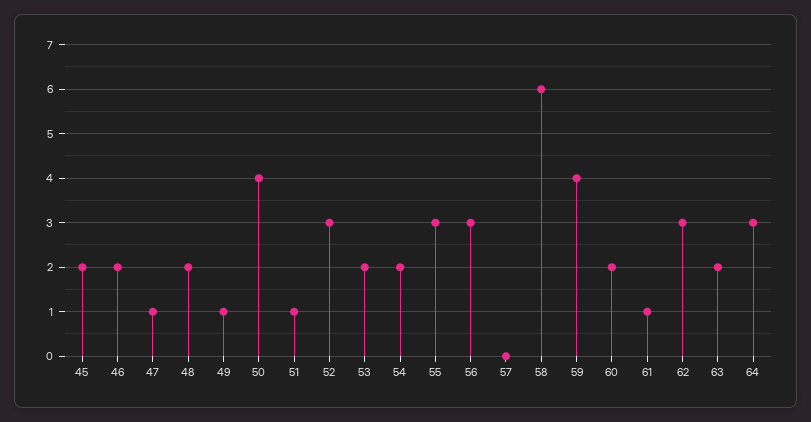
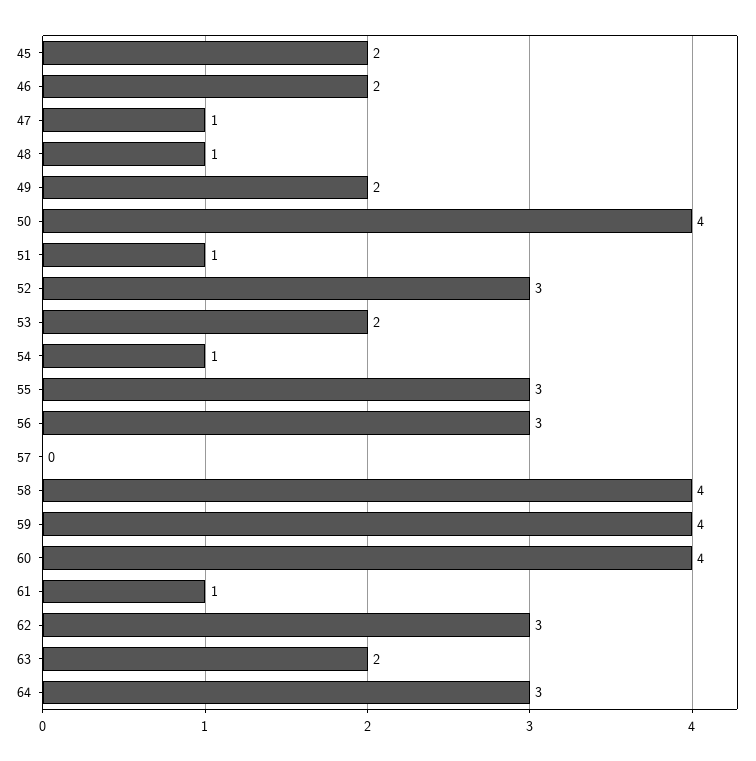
  {
    "45": 2,
    "46": 2,
    "47": 1,
-   "48": 2,
+   "48": 1,
-   "49": 1,
+   "49": 2,
    "50": 4,
    "51": 1,
    "52": 3,
    "53": 2,
-   "54": 2,
+   "54": 1,
    "55": 3,
    "56": 3,
    "57": 0,
-   "58": 6,
+   "58": 4,
    "59": 4,
-   "60": 2,
+   "60": 4,
    "61": 1,
    "62": 3,
    "63": 2,
    "64": 3
  }

